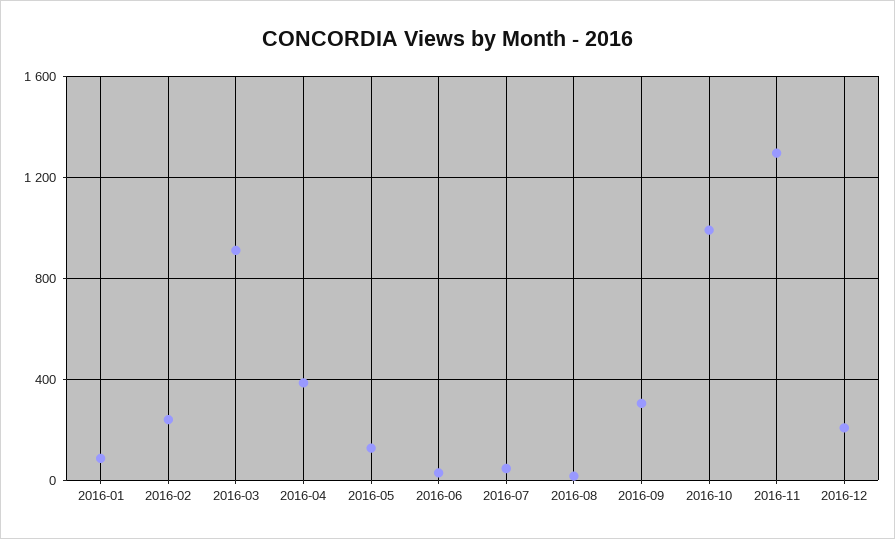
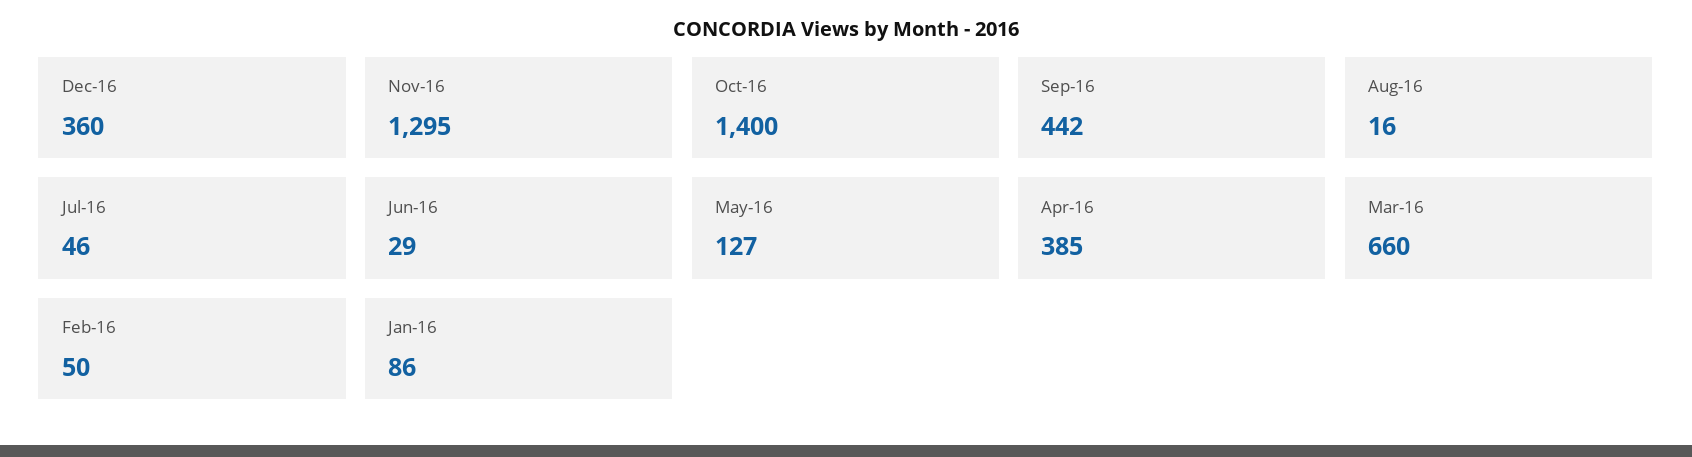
  {
    "2016-01": 86,
-   "2016-02": 250,
+   "2016-02": 50,
-   "2016-03": 900,
+   "2016-03": 660,
    "2016-04": 385,
    "2016-05": 127,
    "2016-06": 29,
    "2016-07": 46,
    "2016-08": 16,
-   "2016-09": 300,
+   "2016-09": 442,
-   "2016-10": 1000,
+   "2016-10": 1400,
    "2016-11": 1295,
-   "2016-12": 200
+   "2016-12": 360
  }

